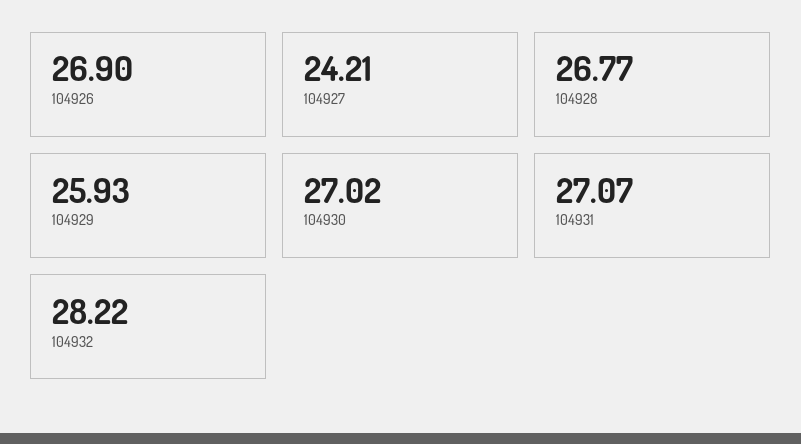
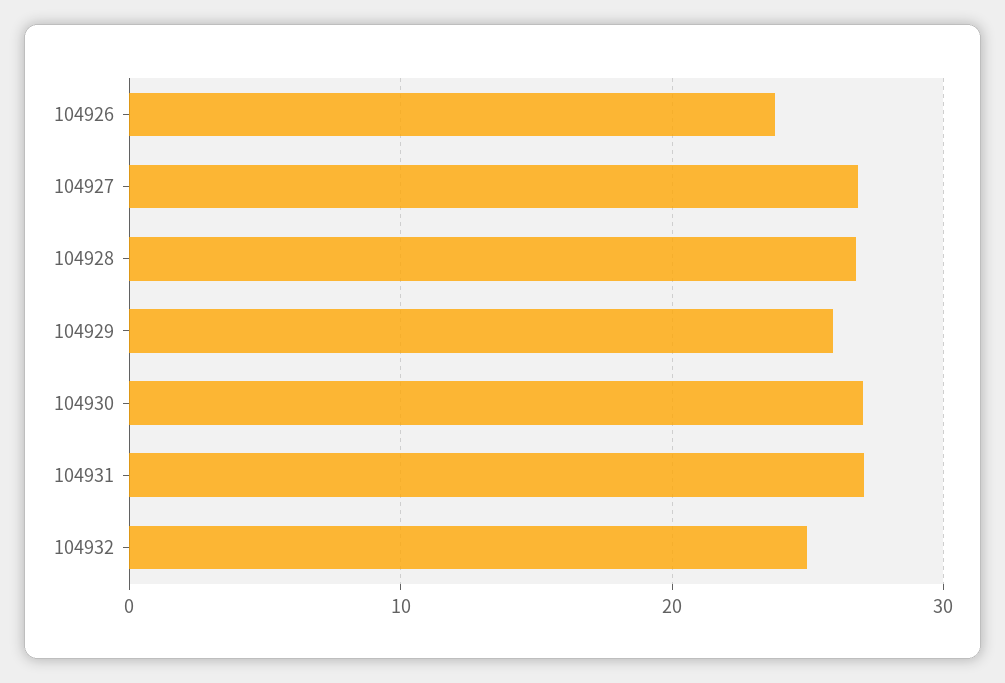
  {
-   "104926": 26.9,
+   "104926": 24,
-   "104927": 24.21,
+   "104927": 27,
    "104928": 26.77,
    "104929": 25.93,
    "104930": 27.02,
    "104931": 27.07,
-   "104932": 28.22
+   "104932": 25
  }

